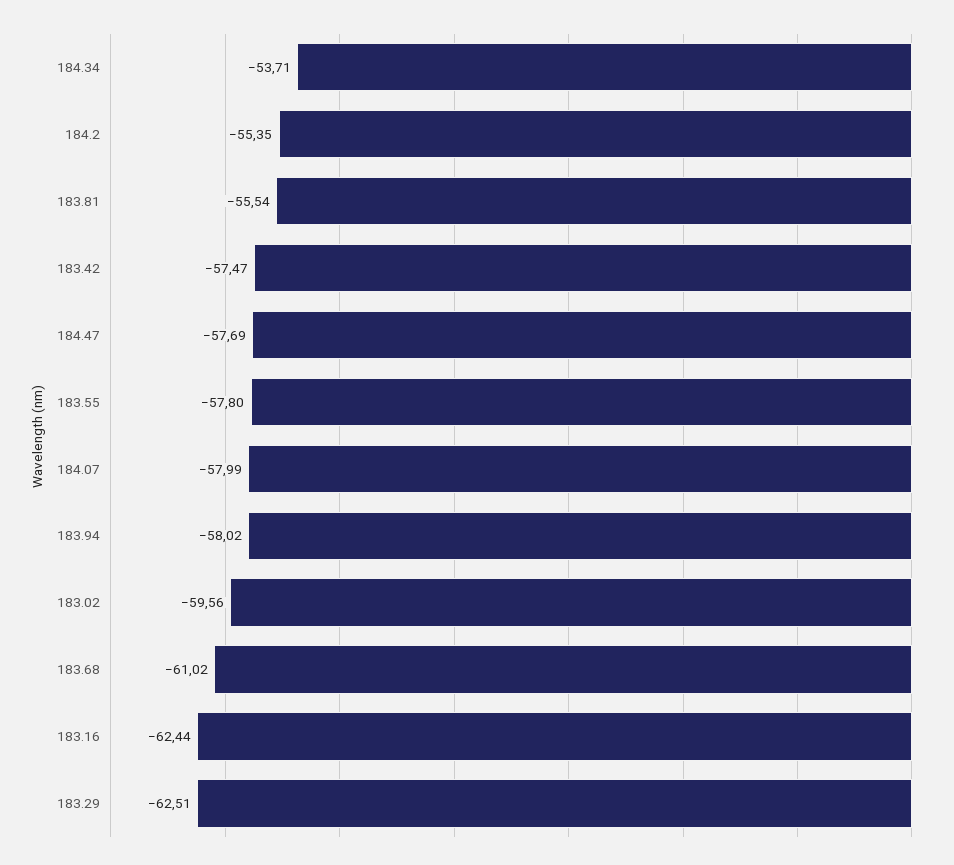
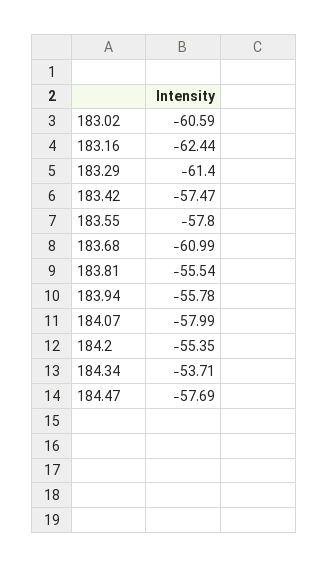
  {
    "184.34": -53.71,
    "184.2": -55.35,
    "183.81": -55.54,
    "183.42": -57.47,
    "184.47": -57.69,
    "183.55": -57.8,
    "184.07": -57.99,
-   "183.94": -58.02,
+   "183.94": -55.78,
-   "183.02": -59.56,
+   "183.02": -60.59,
-   "183.68": -61.02,
+   "183.68": -60.99,
    "183.16": -62.44,
-   "183.29": -62.51
+   "183.29": -61.4
  }

